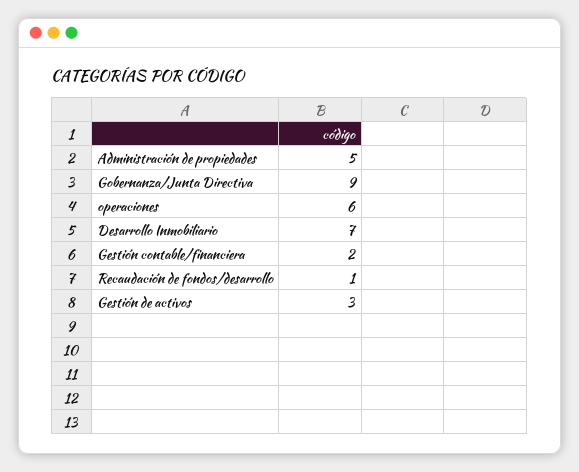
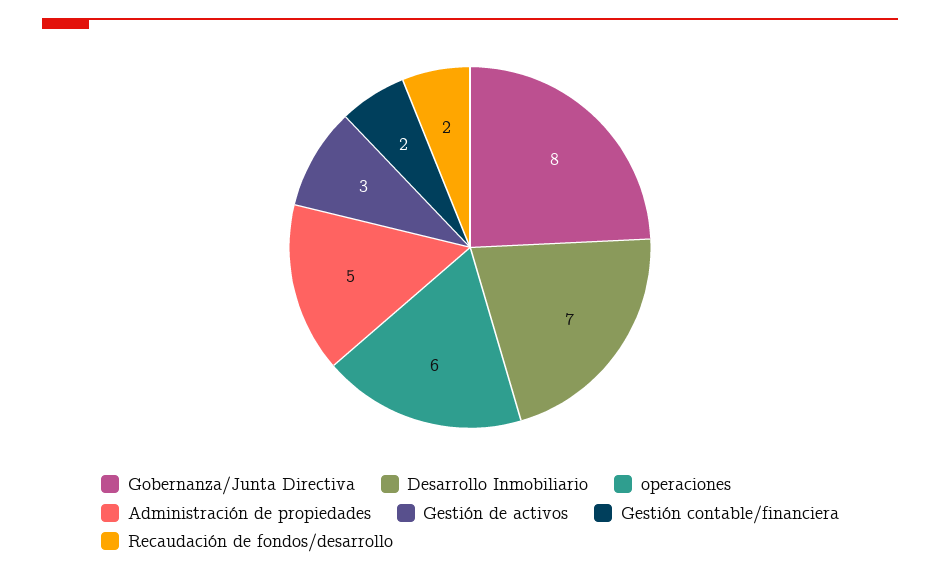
  {
    "Administración de propiedades": 5,
-   "Gobernanza/Junta Directiva": 9,
+   "Gobernanza/Junta Directiva": 8,
    "operaciones": 6,
    "Desarrollo Inmobiliario": 7,
    "Gestión contable/financiera": 2,
-   "Recaudación de fondos/desarrollo": 1,
+   "Recaudación de fondos/desarrollo": 2,
    "Gestión de activos": 3
  }

